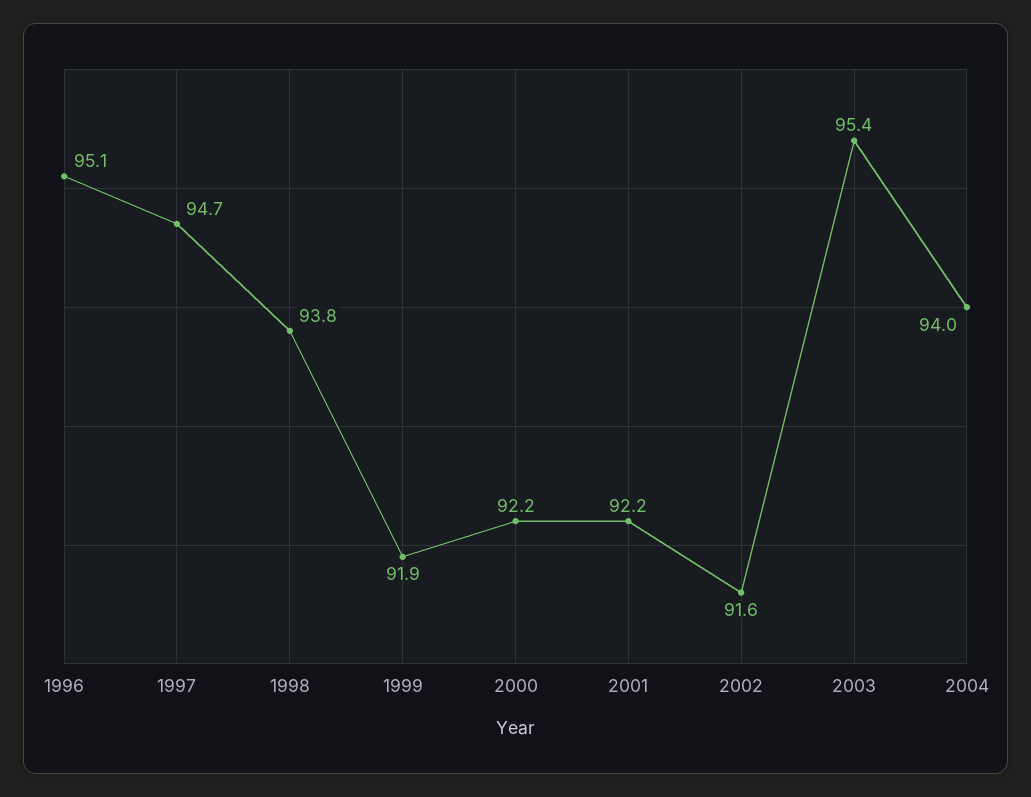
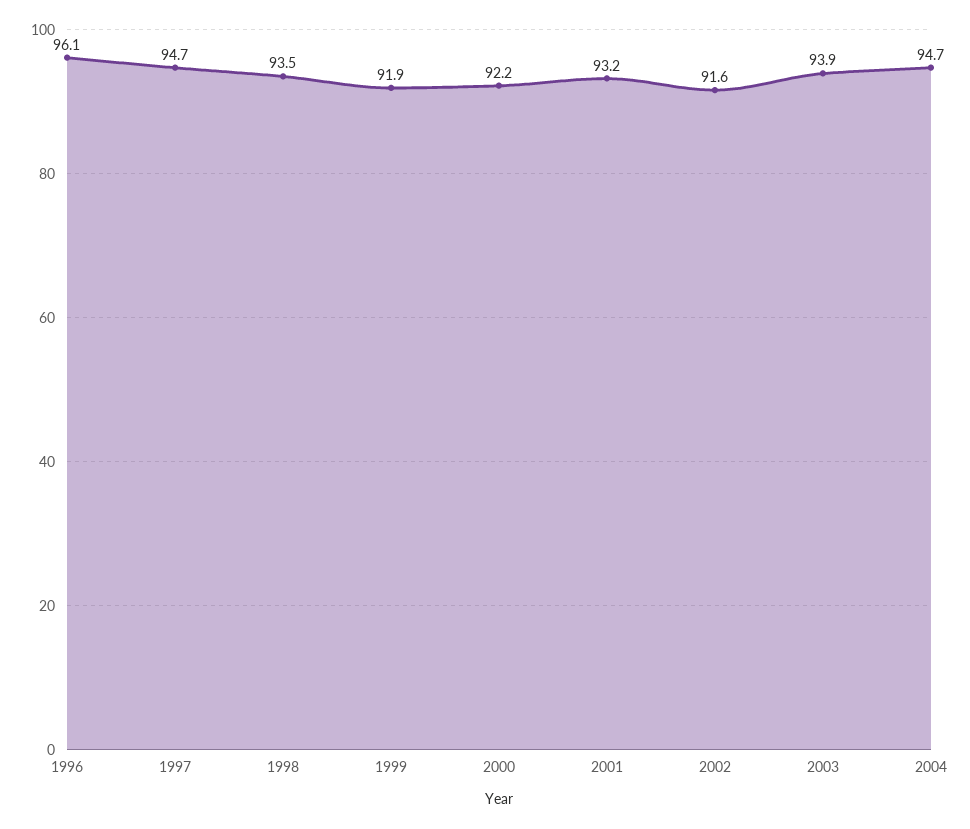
  {
-   "1996": 95.1,
+   "1996": 96.1,
    "1997": 94.7,
-   "1998": 93.8,
+   "1998": 93.5,
    "1999": 91.9,
    "2000": 92.2,
-   "2001": 92.2,
+   "2001": 93.2,
    "2002": 91.6,
-   "2003": 95.4,
+   "2003": 93.9,
-   "2004": 94
+   "2004": 94.7
  }

